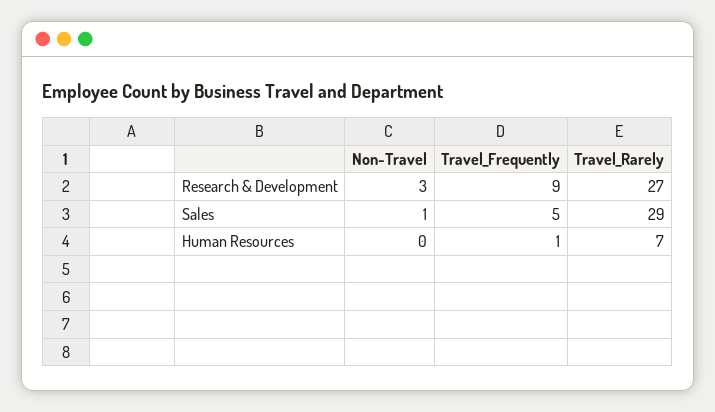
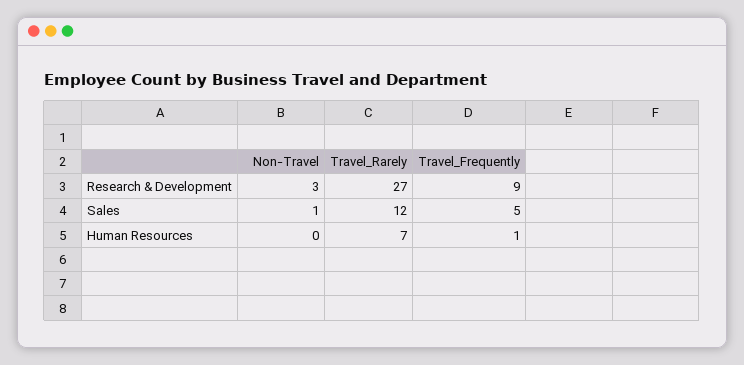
  {
    "Non-Travel": {
      "Research & Development": 3,
      "Sales": 1,
      "Human Resources": 0
    },
    "Travel_Frequently": {
      "Research & Development": 9,
      "Sales": 5,
      "Human Resources": 1
    },
    "Travel_Rarely": {
      "Research & Development": 27,
-     "Sales": 29,
+     "Sales": 12,
      "Human Resources": 7
    }
  }

